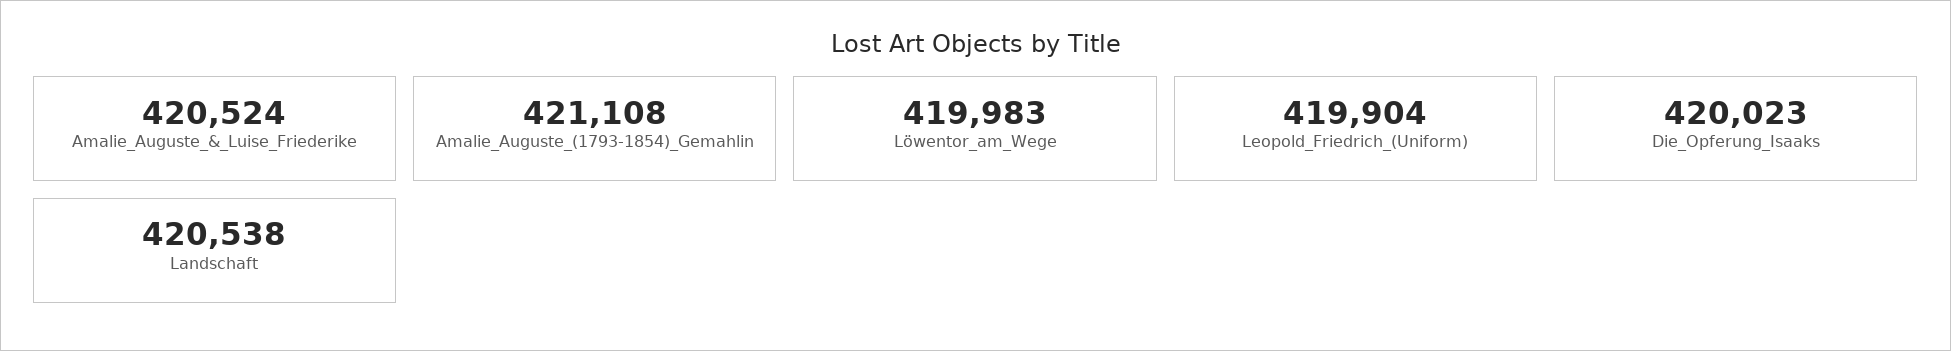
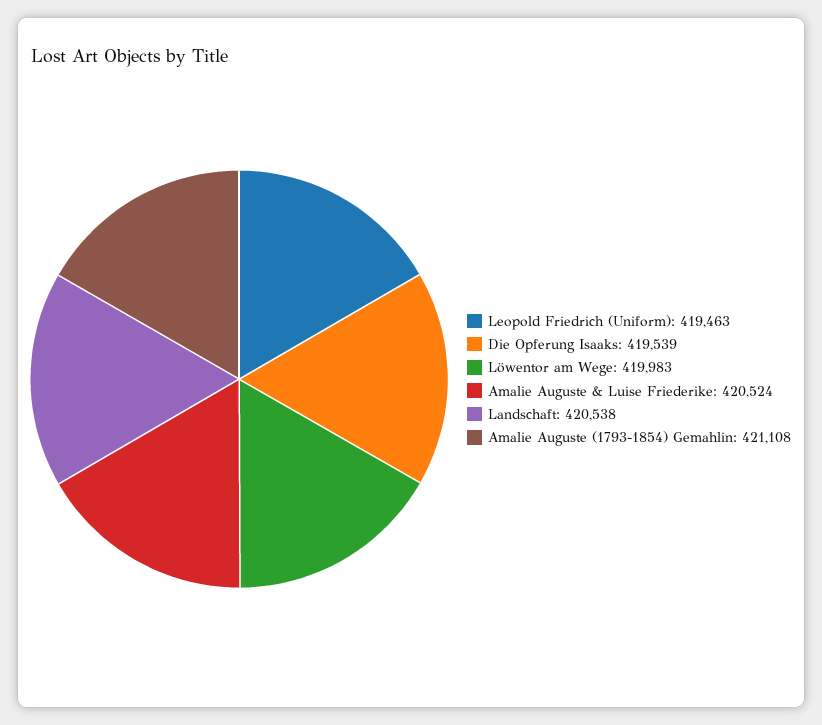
  {
    "Amalie_Auguste_&_Luise_Friederike": 420524,
    "Amalie_Auguste_(1793-1854)_Gemahlin": 421108,
    "Löwentor_am_Wege": 419983,
-   "Leopold_Friedrich_(Uniform)": 419904,
+   "Leopold_Friedrich_(Uniform)": 419463,
-   "Die_Opferung_Isaaks": 420023,
+   "Die_Opferung_Isaaks": 419539,
    "Landschaft": 420538
  }

